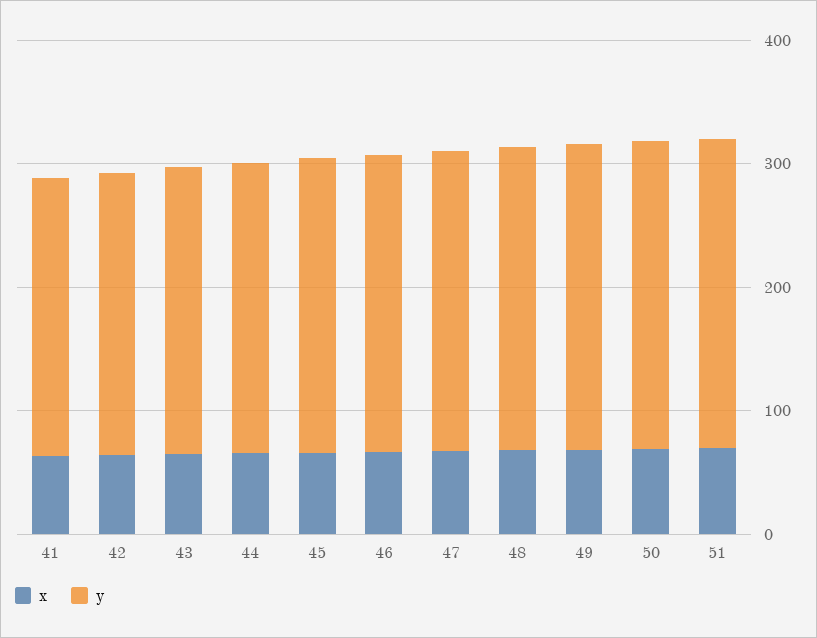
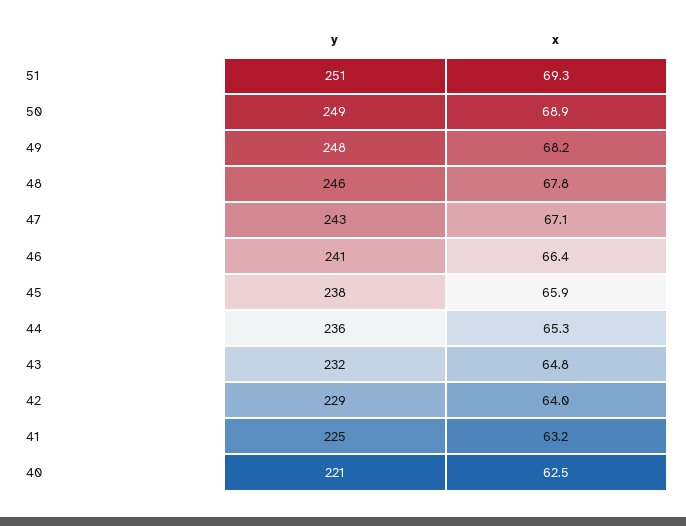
  {
    "x": {
      "41": 63.2,
      "42": 64,
      "43": 64.8,
      "44": 65.3,
      "45": 65.9,
      "46": 66.4,
      "47": 67.1,
      "48": 67.8,
      "49": 68.2,
      "50": 68.9,
-     "51": 69.3
+     "51": 69.3,
+     "40": 62.5
    },
    "y": {
      "41": 225,
      "42": 229,
      "43": 232,
      "44": 236,
      "45": 238,
      "46": 241,
      "47": 243,
      "48": 246,
      "49": 248,
      "50": 249,
-     "51": 251
+     "51": 251,
+     "40": 221
    }
  }

